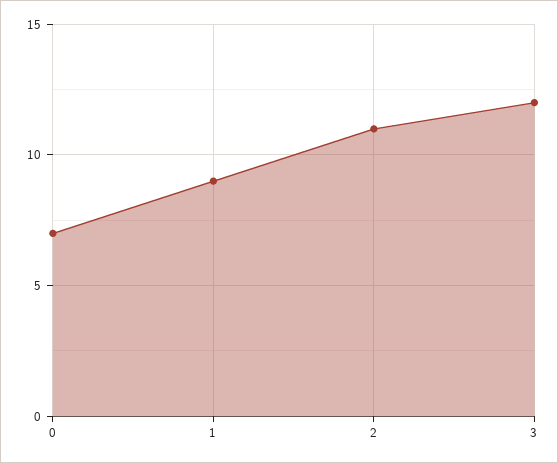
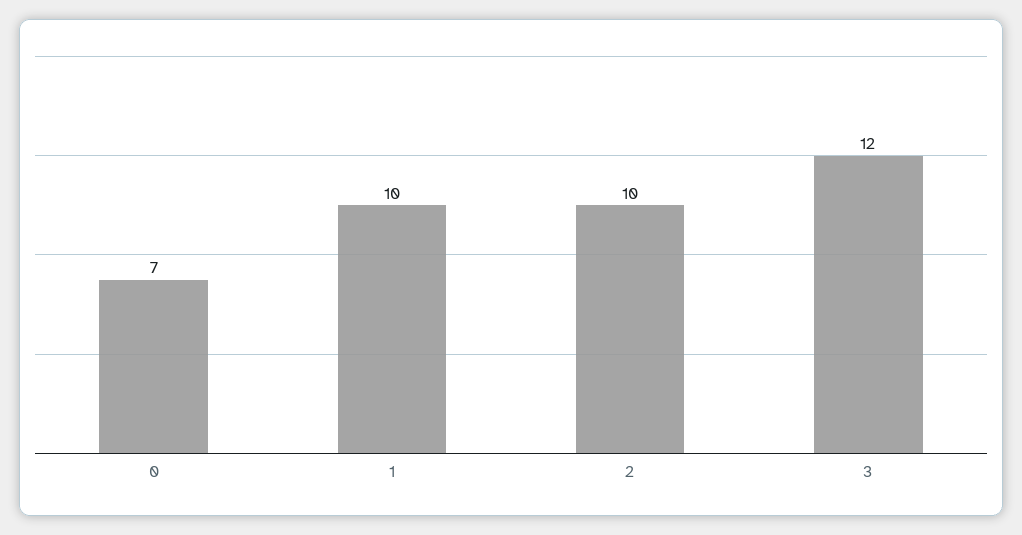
  {
    "0": 7,
-   "1": 9,
+   "1": 10,
-   "2": 11,
+   "2": 10,
    "3": 12
  }

